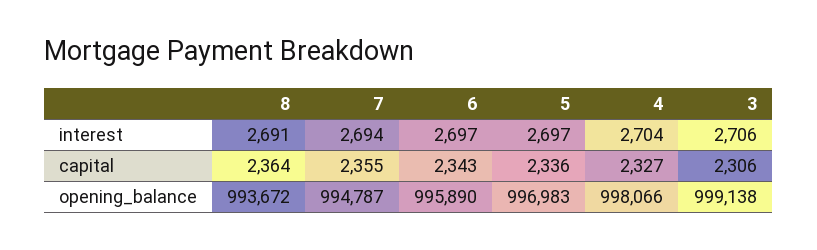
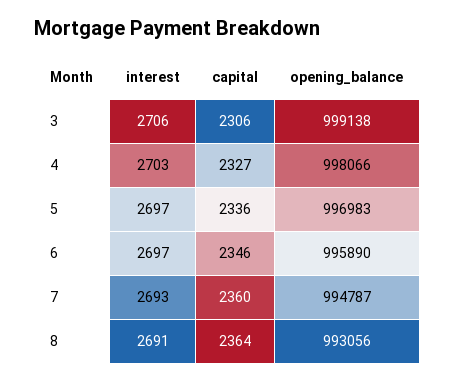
  {
    "8": {
      "interest": 2691,
      "capital": 2364,
-     "opening_balance": 993672
+     "opening_balance": 993056
    },
    "7": {
-     "interest": 2694,
+     "interest": 2693,
-     "capital": 2355,
+     "capital": 2360,
      "opening_balance": 994787
    },
    "6": {
      "interest": 2697,
-     "capital": 2343,
+     "capital": 2346,
      "opening_balance": 995890
    },
    "5": {
      "interest": 2697,
      "capital": 2336,
      "opening_balance": 996983
    },
    "4": {
-     "interest": 2704,
+     "interest": 2703,
      "capital": 2327,
      "opening_balance": 998066
    },
    "3": {
      "interest": 2706,
      "capital": 2306,
      "opening_balance": 999138
    }
  }

